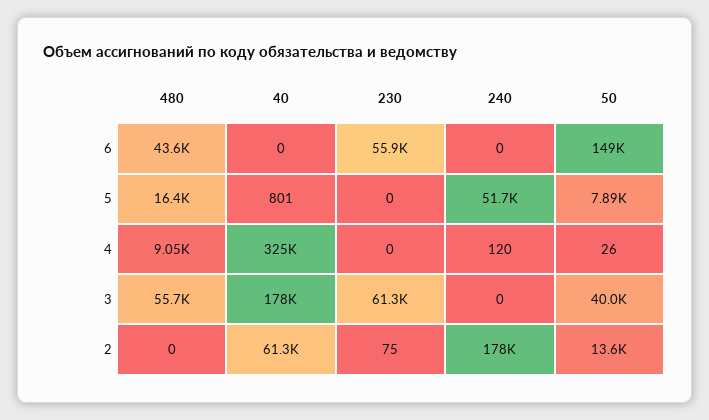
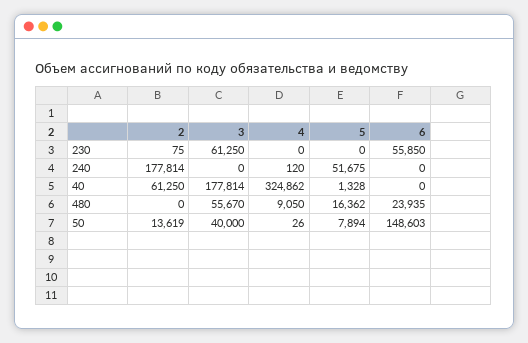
  {
    "480": {
-     "6": 43600,
+     "6": 23935,
      "5": 16362,
      "4": 9050,
      "3": 55670,
      "2": 0
    },
    "40": {
      "6": 0,
-     "5": 801,
+     "5": 1328,
      "4": 324862,
      "3": 177814,
      "2": 61250
    },
    "230": {
      "6": 55850,
      "5": 0,
      "4": 0,
      "3": 61250,
      "2": 75
    },
    "240": {
      "6": 0,
      "5": 51675,
      "4": 120,
      "3": 0,
      "2": 177814
    },
    "50": {
      "6": 148603,
      "5": 7894,
      "4": 26,
      "3": 40000,
      "2": 13619
    }
  }

